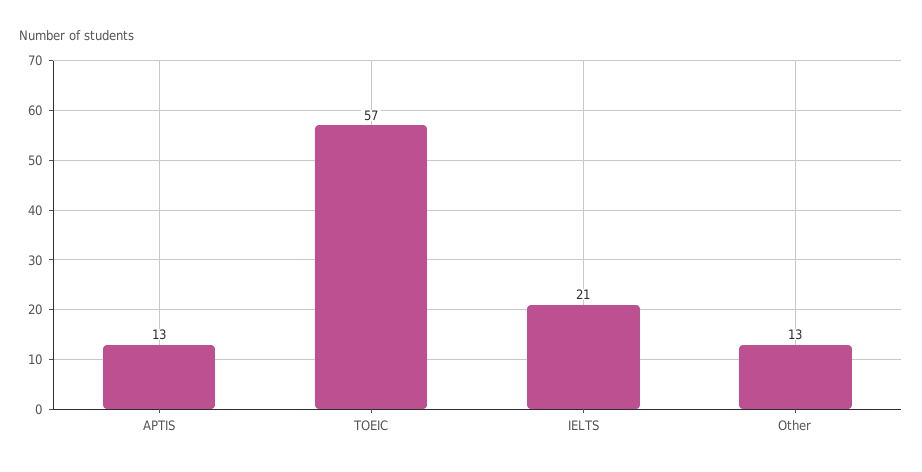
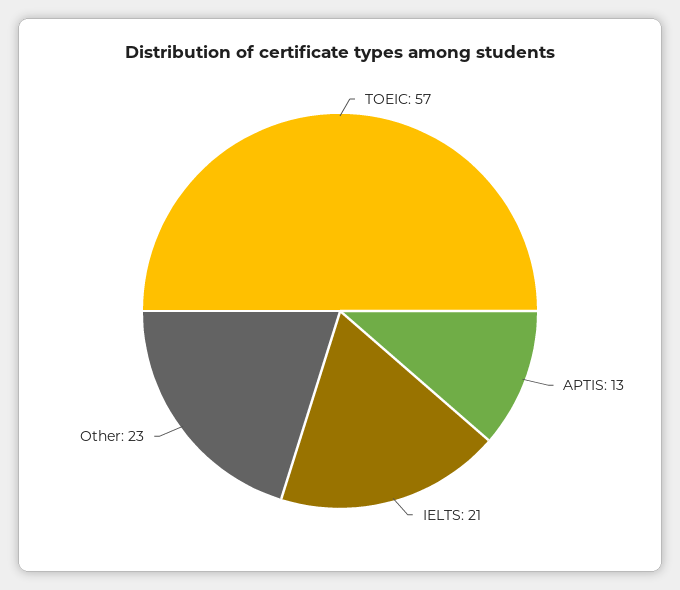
  {
    "APTIS": 13,
    "TOEIC": 57,
    "IELTS": 21,
-   "Other": 13
+   "Other": 23
  }

